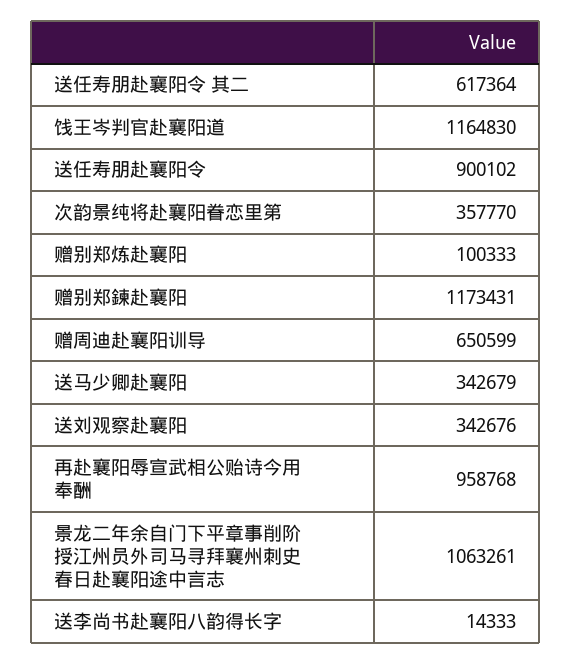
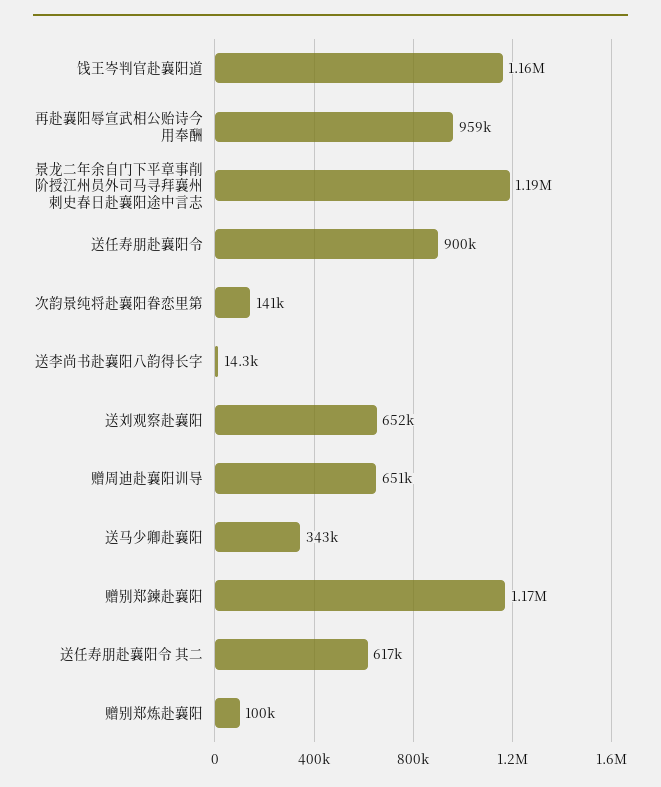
  {
    "送任寿朋赴襄阳令 其二": 617364,
    "饯王岑判官赴襄阳道": 1164830,
    "送任寿朋赴襄阳令": 900102,
-   "次韵景纯将赴襄阳眷恋里第": 357770,
+   "次韵景纯将赴襄阳眷恋里第": 141000,
    "赠别郑炼赴襄阳": 100333,
    "赠别郑鍊赴襄阳": 1173431,
    "赠周迪赴襄阳训导": 650599,
    "送马少卿赴襄阳": 342679,
-   "送刘观察赴襄阳": 342676,
+   "送刘观察赴襄阳": 652000,
    "再赴襄阳辱宣武相公贻诗今用奉酬": 958768,
-   "景龙二年余自门下平章事削阶授江州员外司马寻拜襄州刺史春日赴襄阳途中言志": 1063261,
+   "景龙二年余自门下平章事削阶授江州员外司马寻拜襄州刺史春日赴襄阳途中言志": 1190000,
    "送李尚书赴襄阳八韵得长字": 14333
  }

